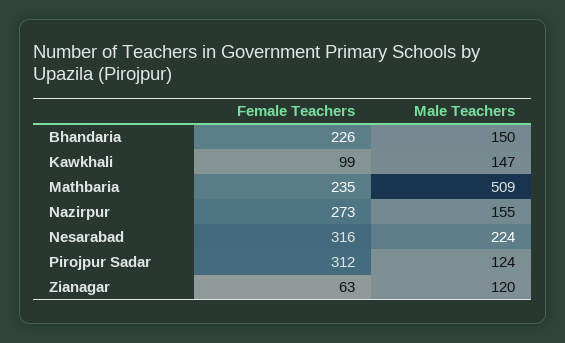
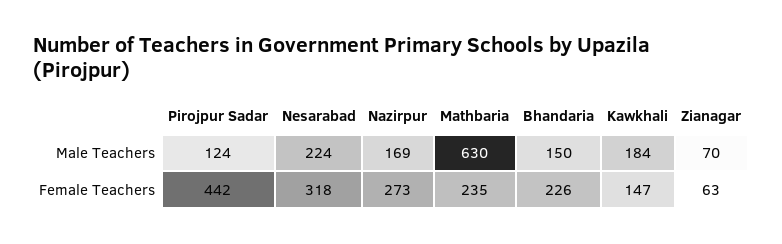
  {
    "Female Teachers": {
      "Bhandaria": 226,
-     "Kawkhali": 99,
+     "Kawkhali": 147,
      "Mathbaria": 235,
      "Nazirpur": 273,
-     "Nesarabad": 316,
+     "Nesarabad": 318,
-     "Pirojpur Sadar": 312,
+     "Pirojpur Sadar": 442,
      "Zianagar": 63
    },
    "Male Teachers": {
      "Bhandaria": 150,
-     "Kawkhali": 147,
+     "Kawkhali": 184,
-     "Mathbaria": 509,
+     "Mathbaria": 630,
-     "Nazirpur": 155,
+     "Nazirpur": 169,
      "Nesarabad": 224,
      "Pirojpur Sadar": 124,
-     "Zianagar": 120
+     "Zianagar": 70
    }
  }

